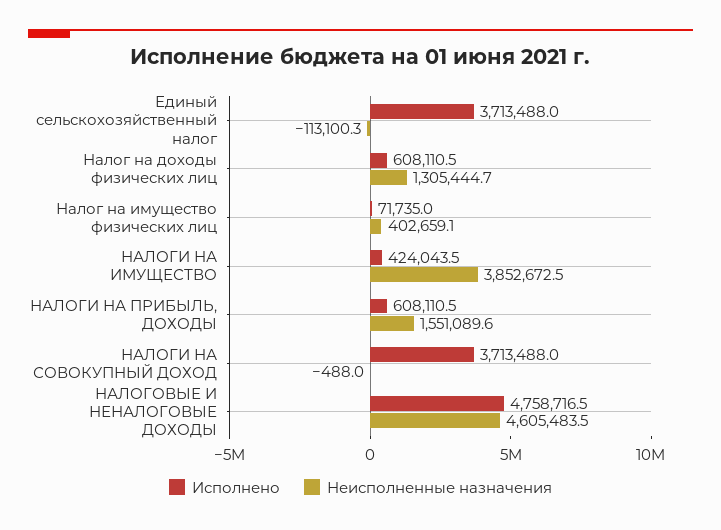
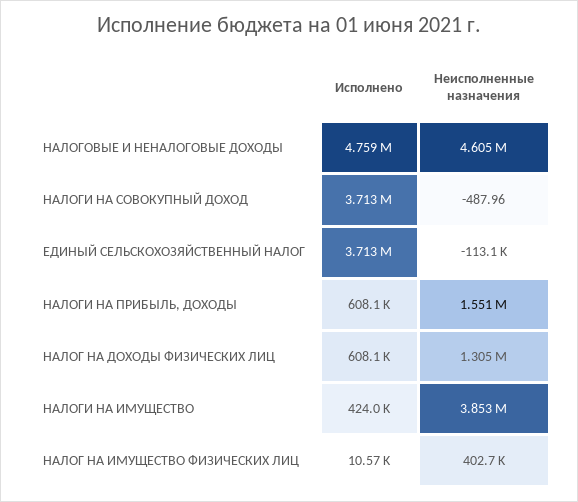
  {
    "Исполнено": {
      "Единый сельскохозяйственный налог": 3713488,
      "Налог на доходы физических лиц": 608110.5,
-     "Налог на имущество физических лиц": 71735,
+     "Налог на имущество физических лиц": 10570,
      "НАЛОГИ НА ИМУЩЕСТВО": 424043.5,
      "НАЛОГИ НА ПРИБЫЛЬ, ДОХОДЫ": 608110.5,
      "НАЛОГИ НА СОВОКУПНЫЙ ДОХОД": 3713488,
      "НАЛОГОВЫЕ И НЕНАЛОГОВЫЕ ДОХОДЫ": 4758716.5
    },
    "Неисполненные назначения": {
      "Единый сельскохозяйственный налог": -113100.3,
      "Налог на доходы физических лиц": 1305444.7,
      "Налог на имущество физических лиц": 402659.1,
      "НАЛОГИ НА ИМУЩЕСТВО": 3852672.5,
      "НАЛОГИ НА ПРИБЫЛЬ, ДОХОДЫ": 1551089.6,
      "НАЛОГИ НА СОВОКУПНЫЙ ДОХОД": -487.96,
      "НАЛОГОВЫЕ И НЕНАЛОГОВЫЕ ДОХОДЫ": 4605483.5
    }
  }

